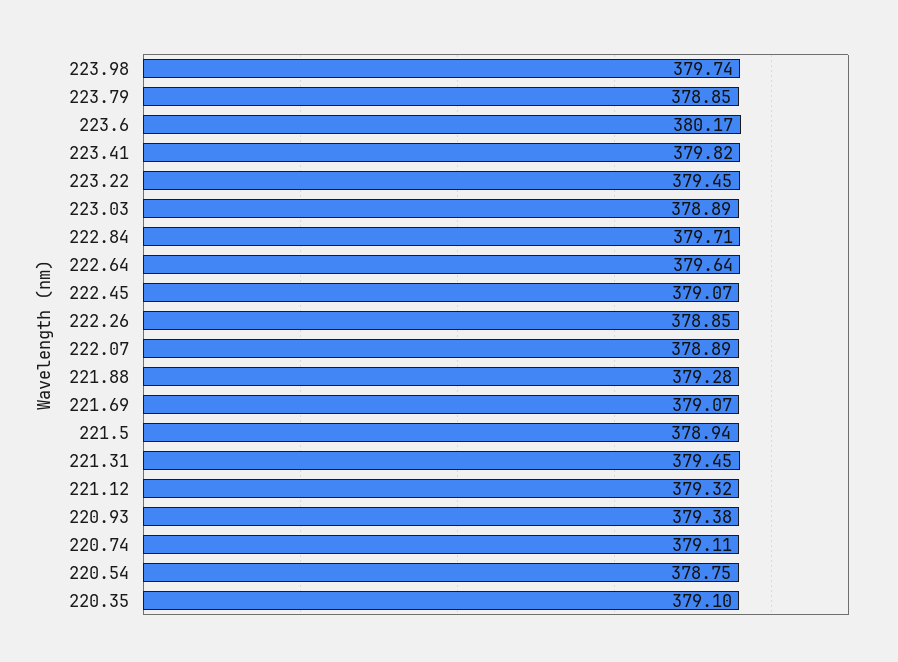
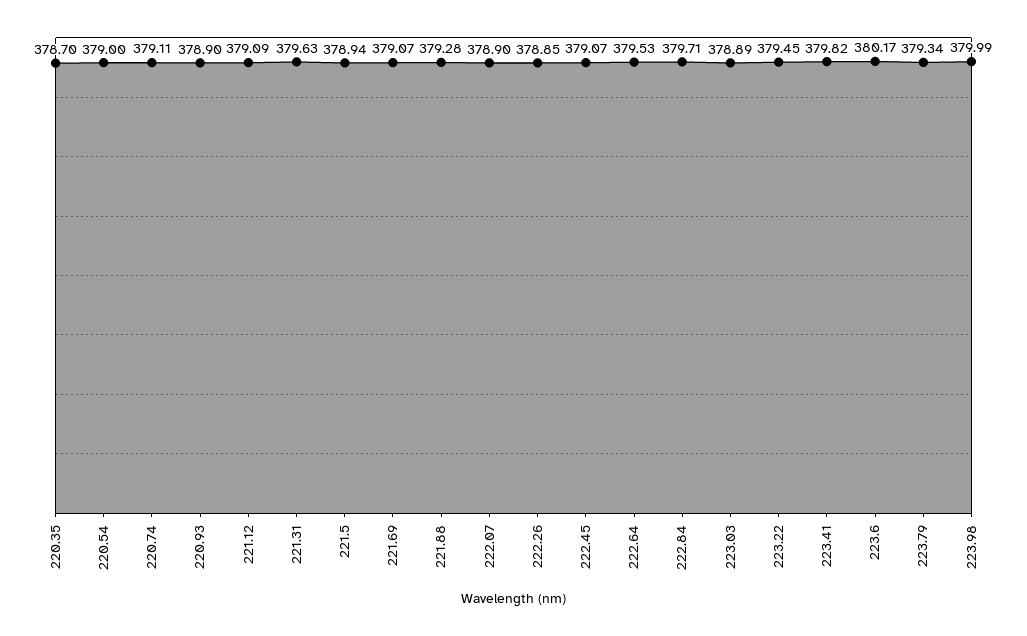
  {
-   "223.98": 379.74,
+   "223.98": 379.99,
-   "223.79": 378.85,
+   "223.79": 379.34,
    "223.6": 380.17,
    "223.41": 379.82,
    "223.22": 379.45,
    "223.03": 378.89,
    "222.84": 379.71,
-   "222.64": 379.64,
+   "222.64": 379.53,
    "222.45": 379.07,
    "222.26": 378.85,
-   "222.07": 378.89,
+   "222.07": 378.9,
    "221.88": 379.28,
    "221.69": 379.07,
    "221.5": 378.94,
-   "221.31": 379.45,
+   "221.31": 379.63,
-   "221.12": 379.32,
+   "221.12": 379.09,
-   "220.93": 379.38,
+   "220.93": 378.9,
    "220.74": 379.11,
-   "220.54": 378.75,
+   "220.54": 379,
-   "220.35": 379.1
+   "220.35": 378.7
  }

